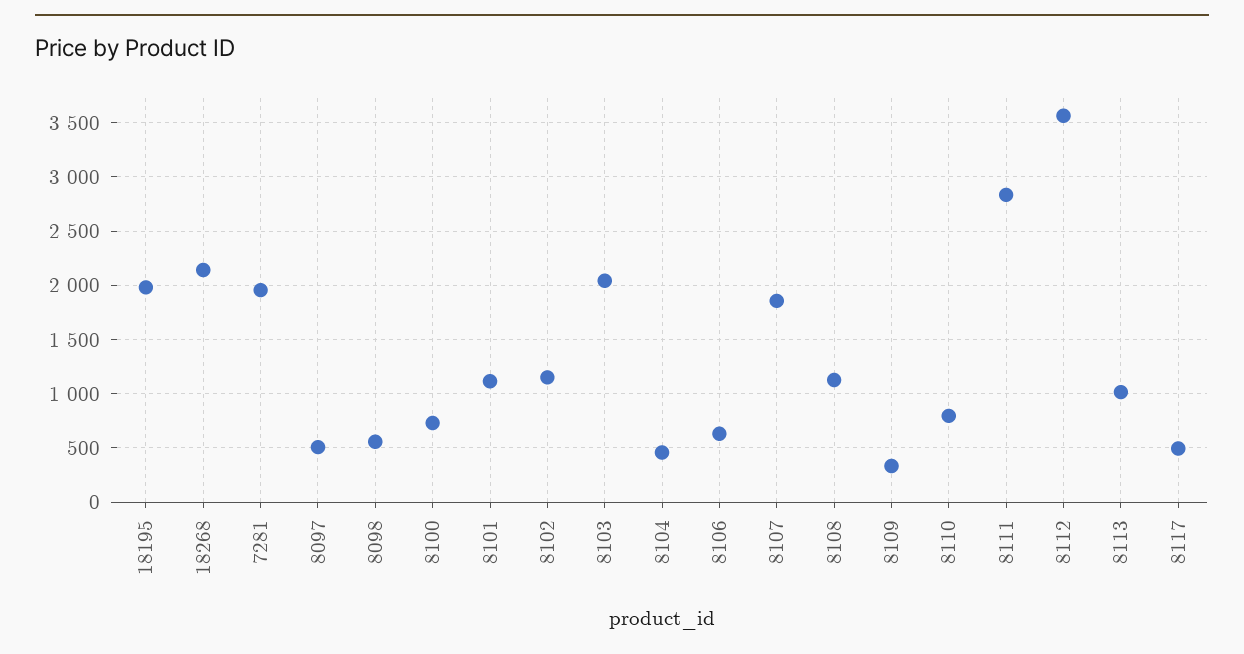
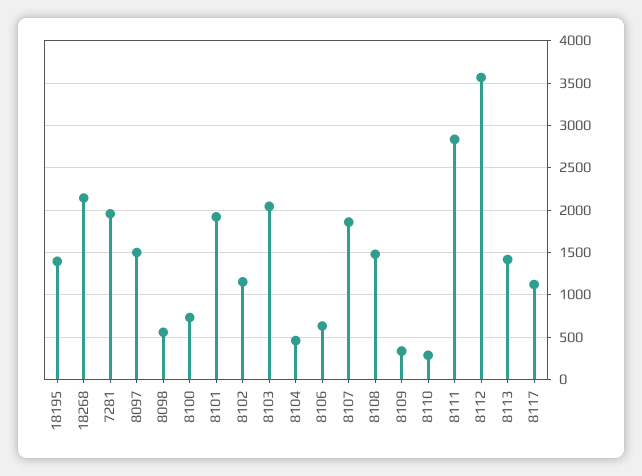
  {
-   "18195": 2000,
+   "18195": 1400,
    "18268": 2100,
    "7281": 2000,
-   "8097": 500,
+   "8097": 1500,
    "8098": 600,
    "8100": 700,
-   "8101": 1100,
+   "8101": 1900,
    "8102": 1200,
    "8103": 2000,
    "8104": 500,
    "8106": 600,
    "8107": 1900,
-   "8108": 1100,
+   "8108": 1500,
    "8109": 300,
-   "8110": 800,
+   "8110": 300,
    "8111": 2800,
    "8112": 3600,
-   "8113": 1000,
+   "8113": 1400,
-   "8117": 500
+   "8117": 1100
  }

